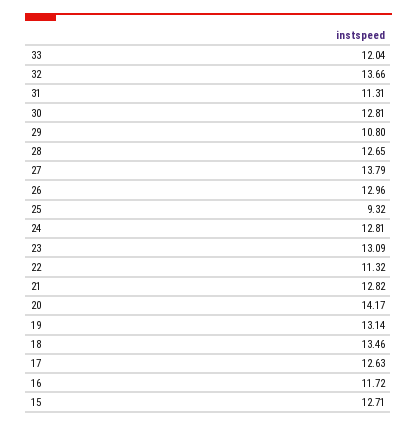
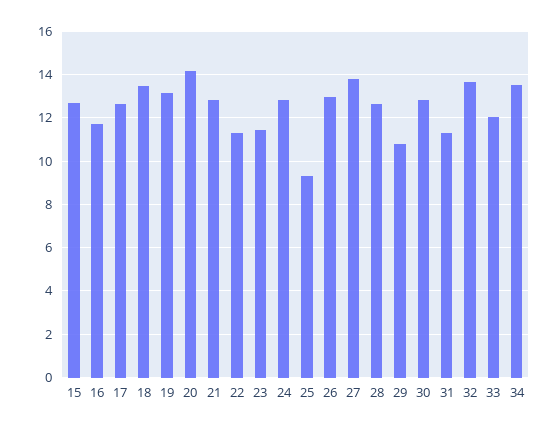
  {
    "33": 12.04,
    "32": 13.66,
    "31": 11.31,
    "30": 12.81,
    "29": 10.8,
    "28": 12.65,
    "27": 13.79,
    "26": 12.96,
    "25": 9.32,
    "24": 12.81,
-   "23": 13.09,
+   "23": 11.5,
    "22": 11.32,
    "21": 12.82,
    "20": 14.17,
    "19": 13.14,
    "18": 13.46,
    "17": 12.63,
    "16": 11.72,
-   "15": 12.71
+   "15": 12.71,
+   "34": 13.5
  }

